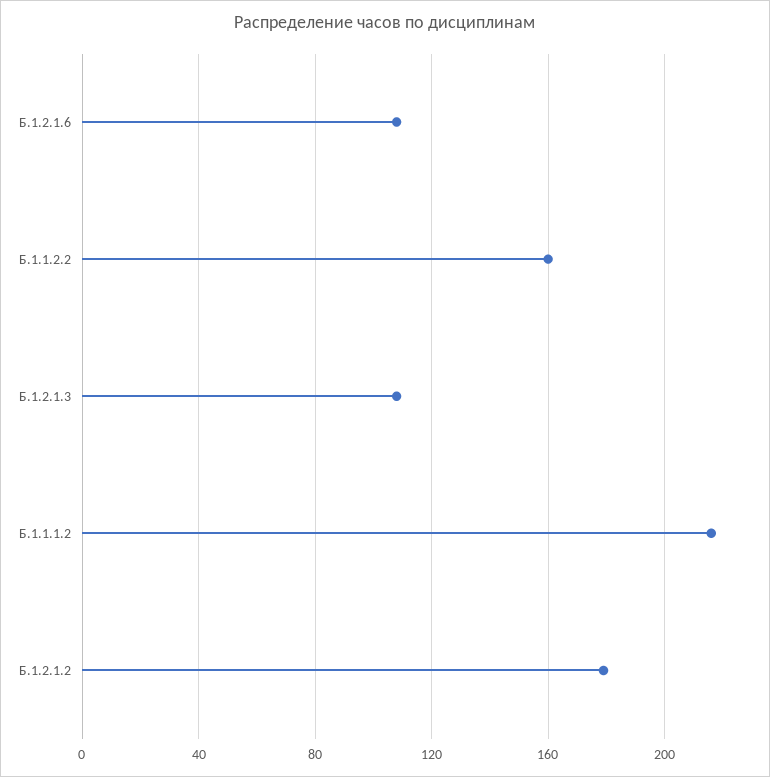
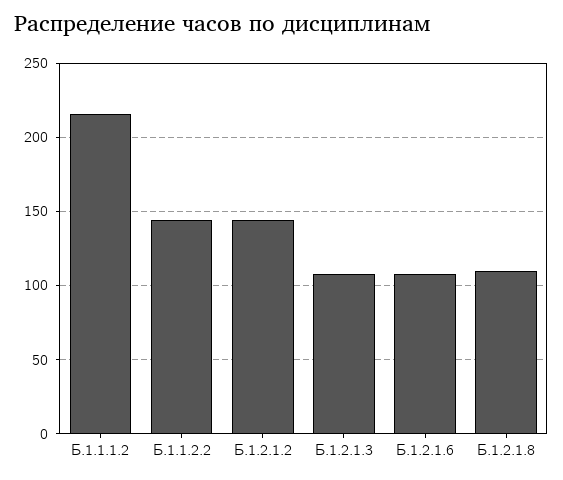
  {
    "Б.1.2.1.6": 110,
-   "Б.1.1.2.2": 160,
+   "Б.1.1.2.2": 145,
    "Б.1.2.1.3": 110,
    "Б.1.1.1.2": 215,
-   "Б.1.2.1.2": 180
+   "Б.1.2.1.2": 145,
+   "Б.1.2.1.8": 110
  }

